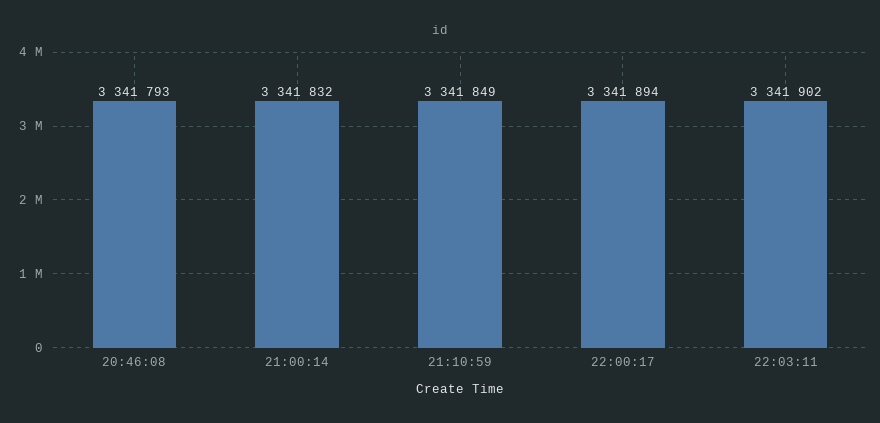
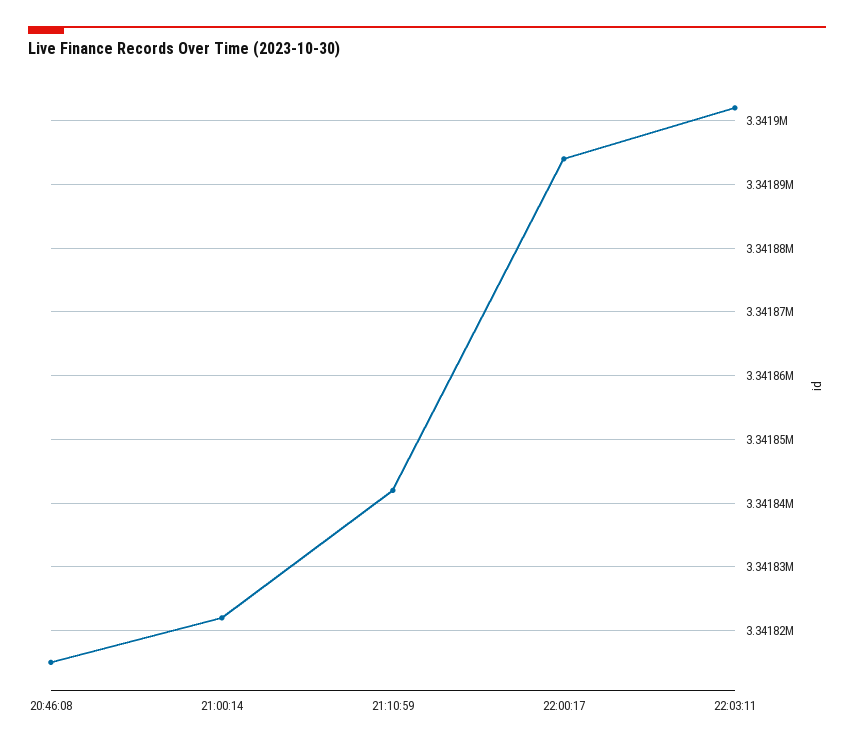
  {
-   "20:46:08": 3341793,
+   "20:46:08": 3341815,
-   "21:00:14": 3341832,
+   "21:00:14": 3341822,
-   "21:10:59": 3341849,
+   "21:10:59": 3341842,
    "22:00:17": 3341894,
    "22:03:11": 3341902
  }

